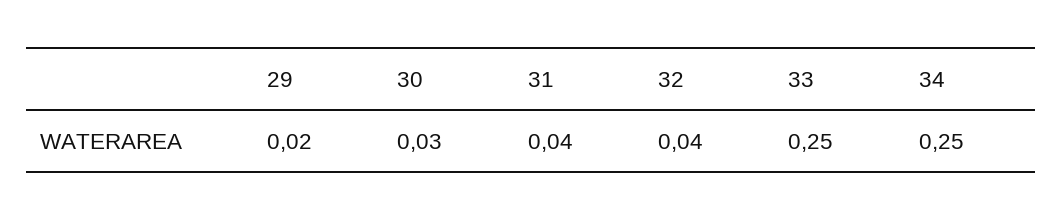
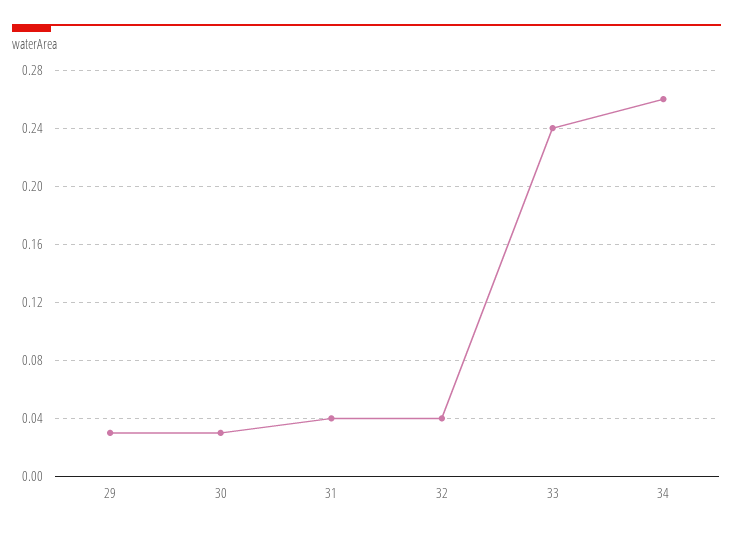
  {
-   "29": 0.02,
+   "29": 0.03,
    "30": 0.03,
    "31": 0.04,
    "32": 0.04,
-   "33": 0.25,
+   "33": 0.24,
-   "34": 0.25
+   "34": 0.26
  }

